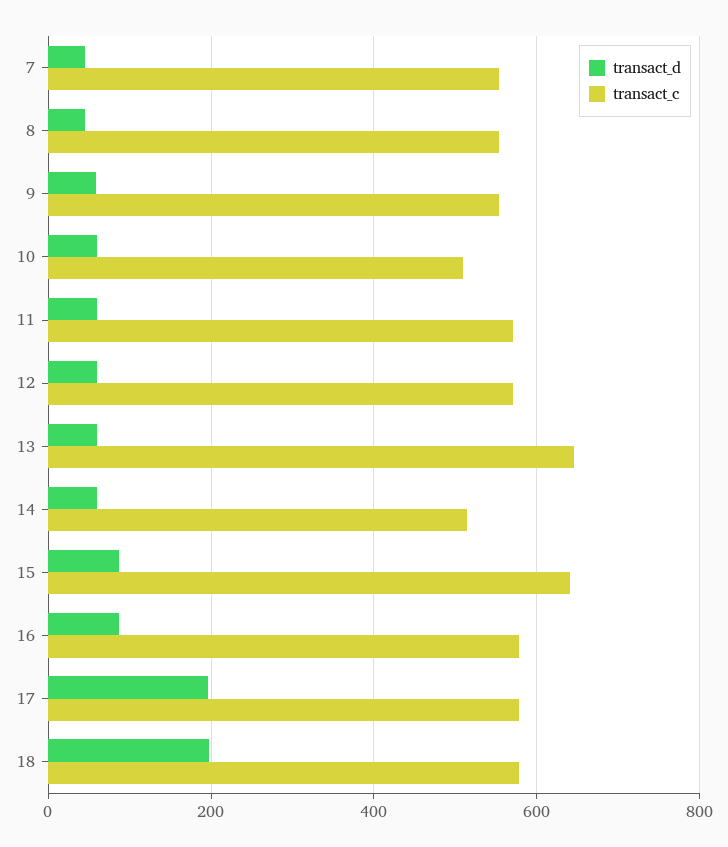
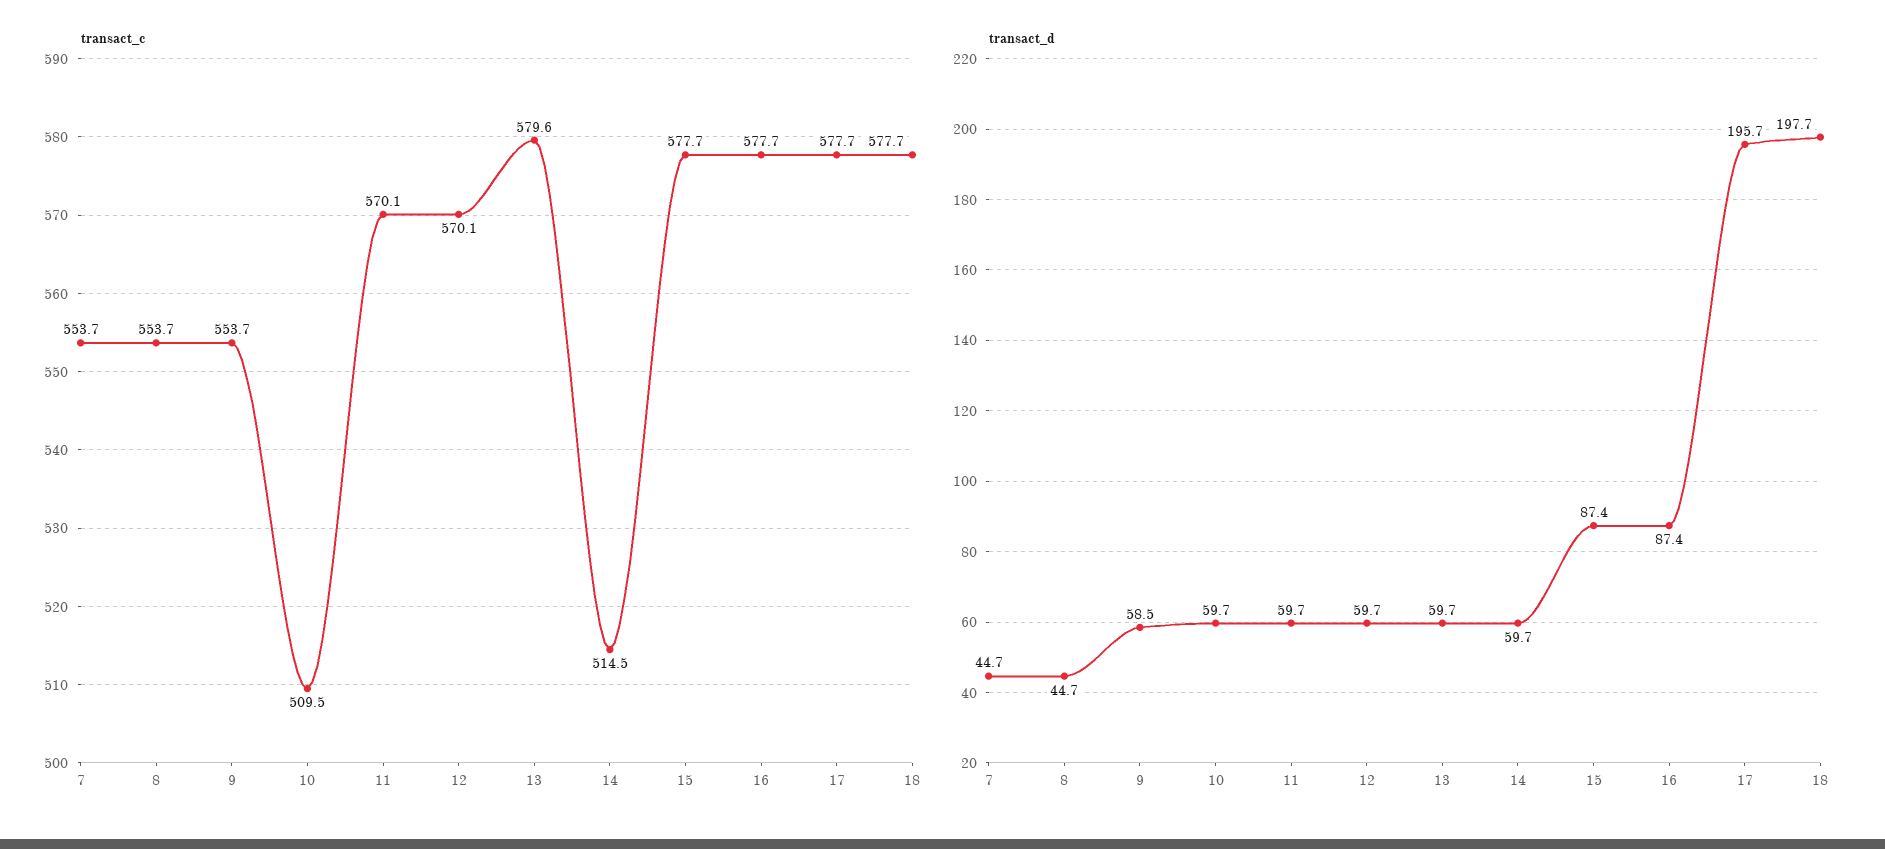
  {
    "transact_d": {
      "7": 44.7,
      "8": 44.7,
      "9": 58.5,
      "10": 59.7,
      "11": 59.7,
      "12": 59.7,
      "13": 59.7,
      "14": 59.7,
      "15": 87.4,
      "16": 87.4,
      "17": 195.7,
      "18": 197.7
    },
    "transact_c": {
      "7": 553.7,
      "8": 553.7,
      "9": 553.7,
      "10": 509.5,
      "11": 570.1,
      "12": 570.1,
-     "13": 640,
+     "13": 579.6,
      "14": 514.5,
-     "15": 640,
+     "15": 577.7,
      "16": 577.7,
      "17": 577.7,
      "18": 577.7
    }
  }

